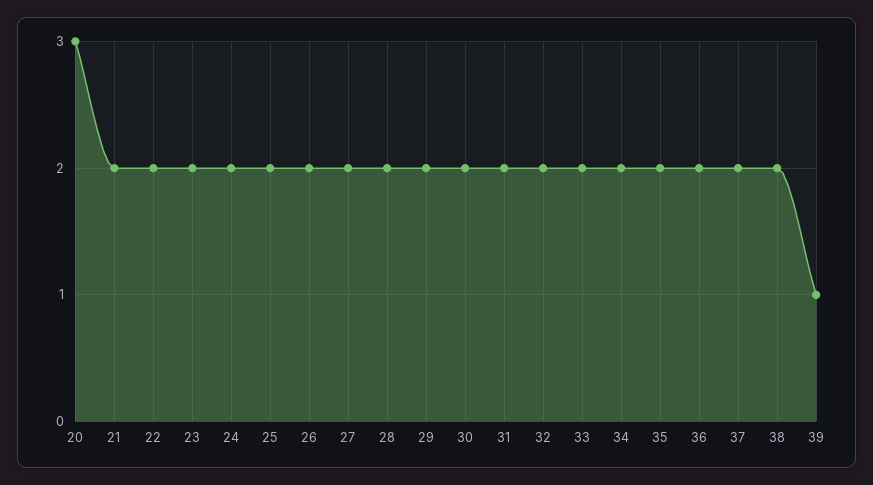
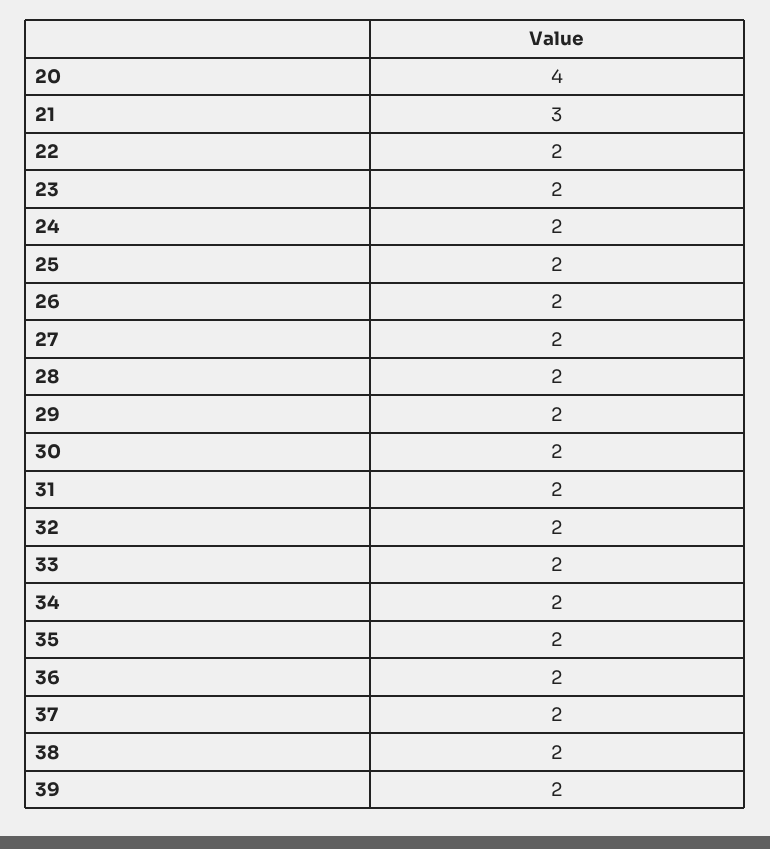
  {
-   "20": 3,
+   "20": 4,
-   "21": 2,
+   "21": 3,
    "22": 2,
    "23": 2,
    "24": 2,
    "25": 2,
    "26": 2,
    "27": 2,
    "28": 2,
    "29": 2,
    "30": 2,
    "31": 2,
    "32": 2,
    "33": 2,
    "34": 2,
    "35": 2,
    "36": 2,
    "37": 2,
    "38": 2,
-   "39": 1
+   "39": 2
  }

